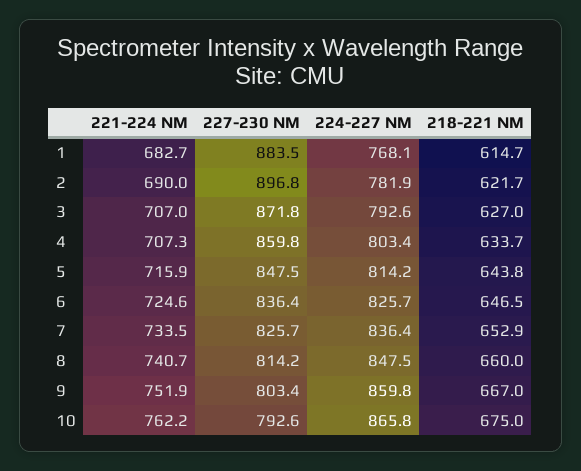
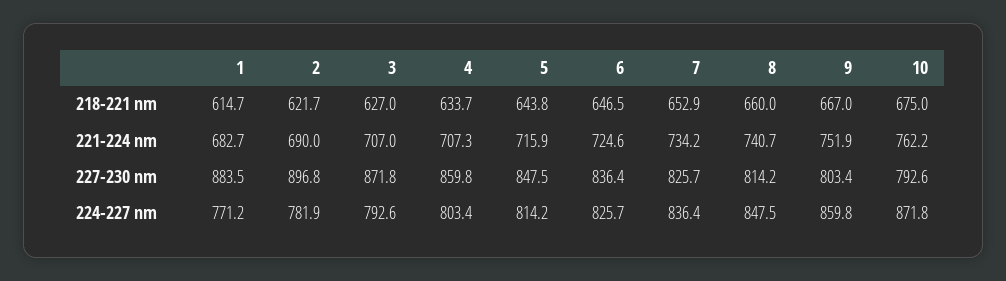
  {
    "221-224 NM": {
      "1": 682.7,
      "2": 690,
      "3": 707,
      "4": 707.3,
      "5": 715.9,
      "6": 724.6,
-     "7": 733.5,
+     "7": 734.2,
      "8": 740.7,
      "9": 751.9,
      "10": 762.2
    },
    "227-230 NM": {
      "1": 883.5,
      "2": 896.8,
      "3": 871.8,
      "4": 859.8,
      "5": 847.5,
      "6": 836.4,
      "7": 825.7,
      "8": 814.2,
      "9": 803.4,
      "10": 792.6
    },
    "224-227 NM": {
-     "1": 768.1,
+     "1": 771.2,
      "2": 781.9,
      "3": 792.6,
      "4": 803.4,
      "5": 814.2,
      "6": 825.7,
      "7": 836.4,
      "8": 847.5,
      "9": 859.8,
-     "10": 865.8
+     "10": 871.8
    },
    "218-221 NM": {
      "1": 614.7,
      "2": 621.7,
      "3": 627,
      "4": 633.7,
      "5": 643.8,
      "6": 646.5,
      "7": 652.9,
      "8": 660,
      "9": 667,
      "10": 675
    }
  }

